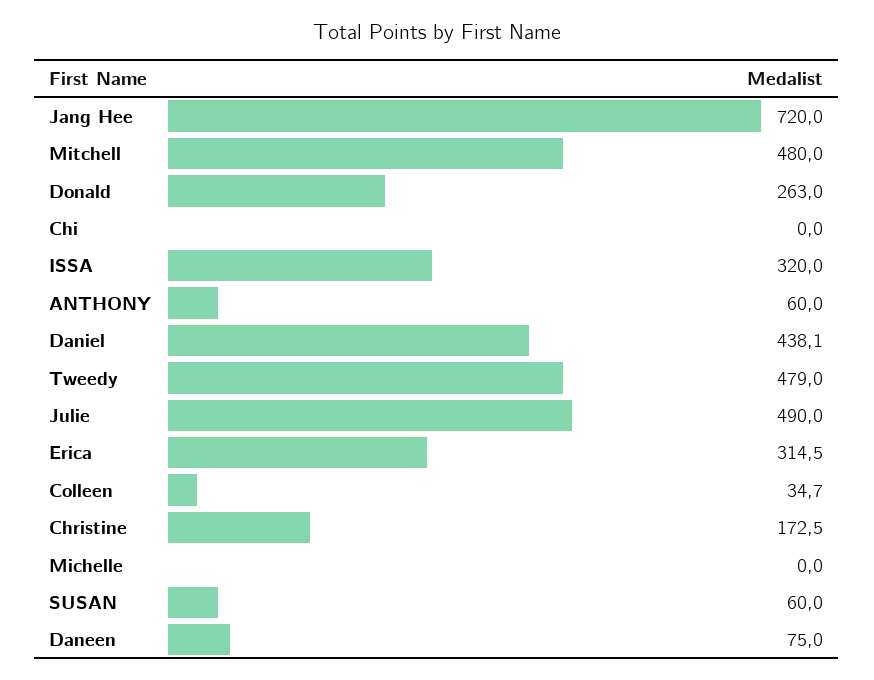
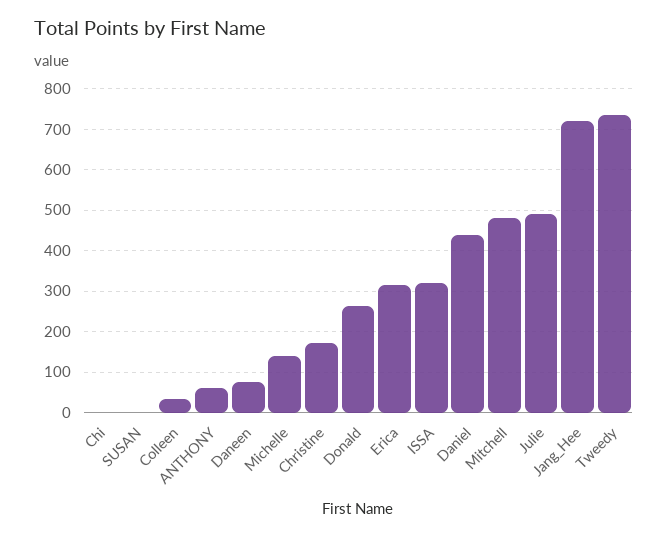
  {
    "Jang Hee": 720,
    "Mitchell": 480,
    "Donald": 263,
    "Chi": 0,
    "ISSA": 320,
    "ANTHONY": 60,
    "Daniel": 438.1,
-   "Tweedy": 479,
+   "Tweedy": 740,
    "Julie": 490,
    "Erica": 314.5,
    "Colleen": 34.7,
    "Christine": 172.5,
-   "Michelle": 0,
+   "Michelle": 140,
-   "SUSAN": 60,
+   "SUSAN": 0,
    "Daneen": 75
  }

